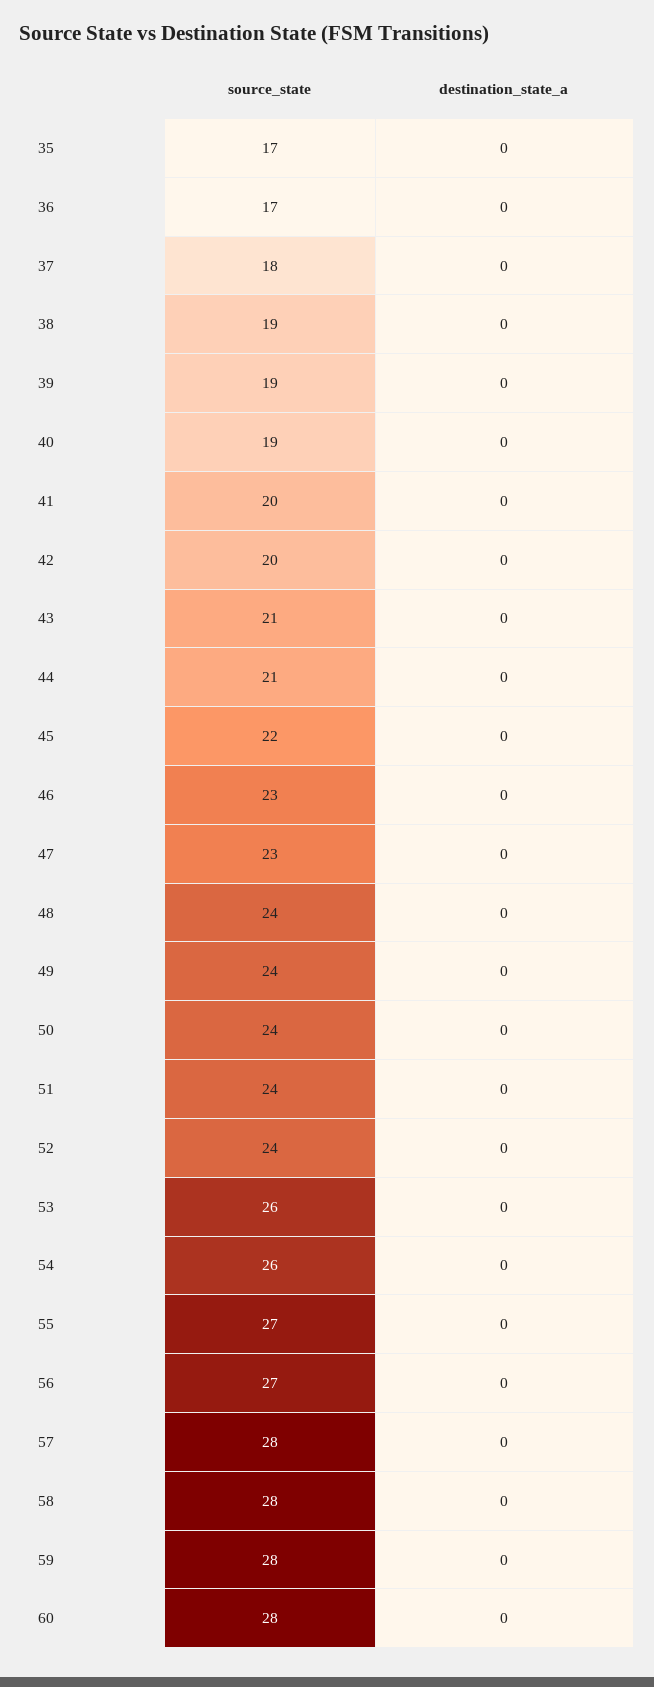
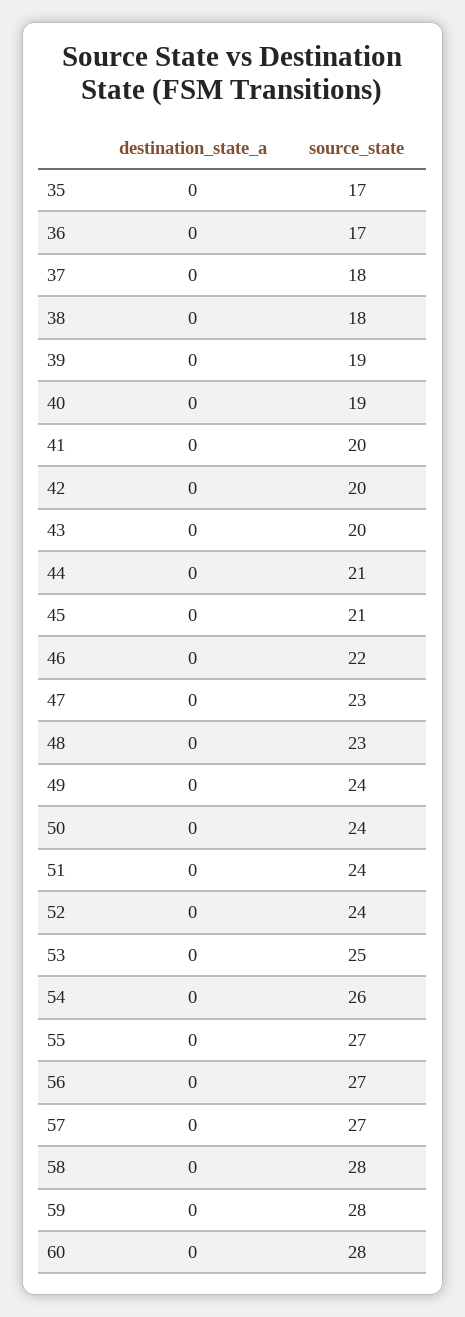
  {
    "source_state": {
      "35": 17,
      "36": 17,
      "37": 18,
-     "38": 19,
+     "38": 18,
      "39": 19,
      "40": 19,
      "41": 20,
      "42": 20,
-     "43": 21,
+     "43": 20,
      "44": 21,
-     "45": 22,
+     "45": 21,
-     "46": 23,
+     "46": 22,
      "47": 23,
-     "48": 24,
+     "48": 23,
      "49": 24,
      "50": 24,
      "51": 24,
      "52": 24,
-     "53": 26,
+     "53": 25,
      "54": 26,
      "55": 27,
      "56": 27,
-     "57": 28,
+     "57": 27,
      "58": 28,
      "59": 28,
      "60": 28
    },
    "destination_state_a": {
      "35": 0,
      "36": 0,
      "37": 0,
      "38": 0,
      "39": 0,
      "40": 0,
      "41": 0,
      "42": 0,
      "43": 0,
      "44": 0,
      "45": 0,
      "46": 0,
      "47": 0,
      "48": 0,
      "49": 0,
      "50": 0,
      "51": 0,
      "52": 0,
      "53": 0,
      "54": 0,
      "55": 0,
      "56": 0,
      "57": 0,
      "58": 0,
      "59": 0,
      "60": 0
    }
  }

